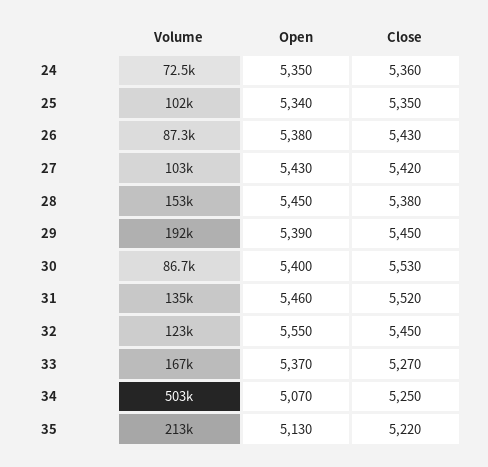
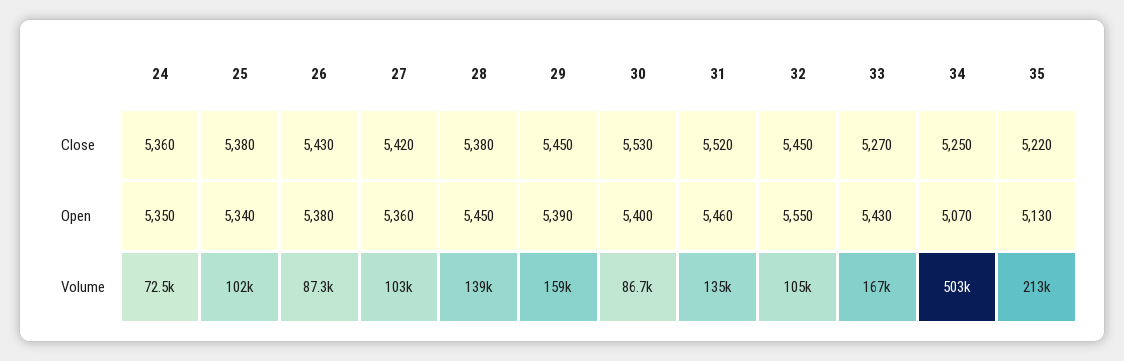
  {
    "Volume": {
      "24": 72500,
      "25": 102000,
      "26": 87300,
      "27": 103000,
-     "28": 153000,
+     "28": 139000,
-     "29": 192000,
+     "29": 159000,
      "30": 86700,
      "31": 135000,
-     "32": 123000,
+     "32": 105000,
      "33": 167000,
      "34": 503000,
      "35": 213000
    },
    "Open": {
      "24": 5350,
      "25": 5340,
      "26": 5380,
-     "27": 5430,
+     "27": 5360,
      "28": 5450,
      "29": 5390,
      "30": 5400,
      "31": 5460,
      "32": 5550,
-     "33": 5370,
+     "33": 5430,
      "34": 5070,
      "35": 5130
    },
    "Close": {
      "24": 5360,
-     "25": 5350,
+     "25": 5380,
      "26": 5430,
      "27": 5420,
      "28": 5380,
      "29": 5450,
      "30": 5530,
      "31": 5520,
      "32": 5450,
      "33": 5270,
      "34": 5250,
      "35": 5220
    }
  }

